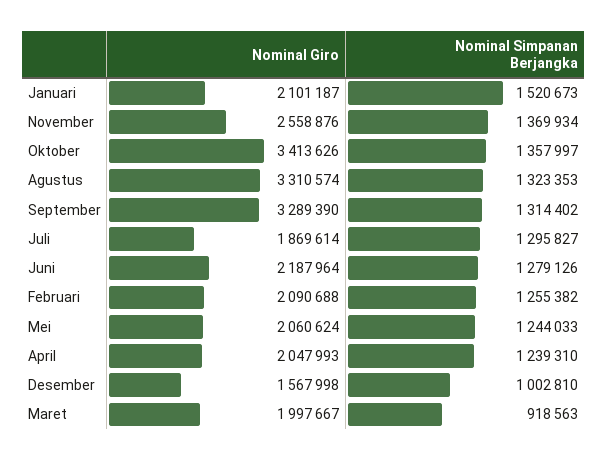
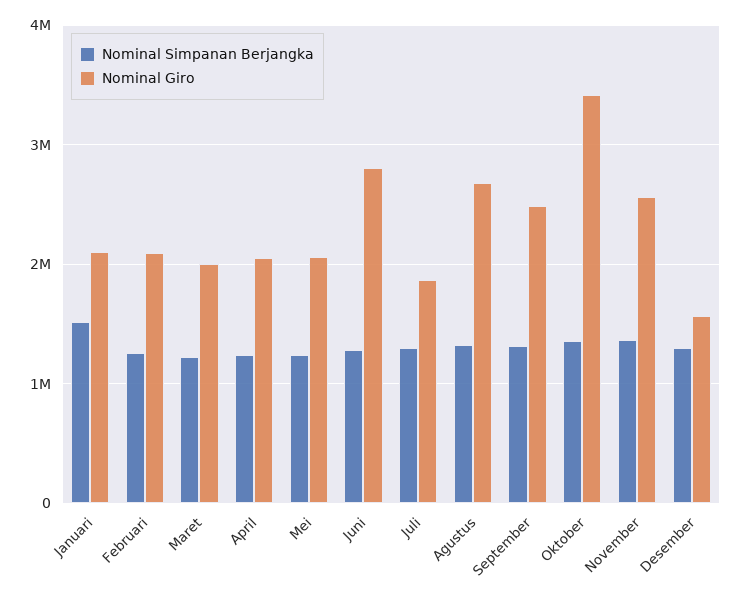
  {
    "Nominal Giro": {
      "Januari": 2101187,
      "November": 2558876,
      "Oktober": 3413626,
-     "Agustus": 3310574,
+     "Agustus": 2700000,
-     "September": 3289390,
+     "September": 2500000,
      "Juli": 1869614,
-     "Juni": 2187964,
+     "Juni": 2800000,
      "Februari": 2090688,
      "Mei": 2060624,
      "April": 2047993,
      "Desember": 1567998,
      "Maret": 1997667
    },
    "Nominal Simpanan Berjangka": {
      "Januari": 1520673,
      "November": 1369934,
      "Oktober": 1357997,
      "Agustus": 1323353,
      "September": 1314402,
      "Juli": 1295827,
      "Juni": 1279126,
      "Februari": 1255382,
      "Mei": 1244033,
      "April": 1239310,
-     "Desember": 1002810,
+     "Desember": 1300000,
-     "Maret": 918563
+     "Maret": 1200000
    }
  }

